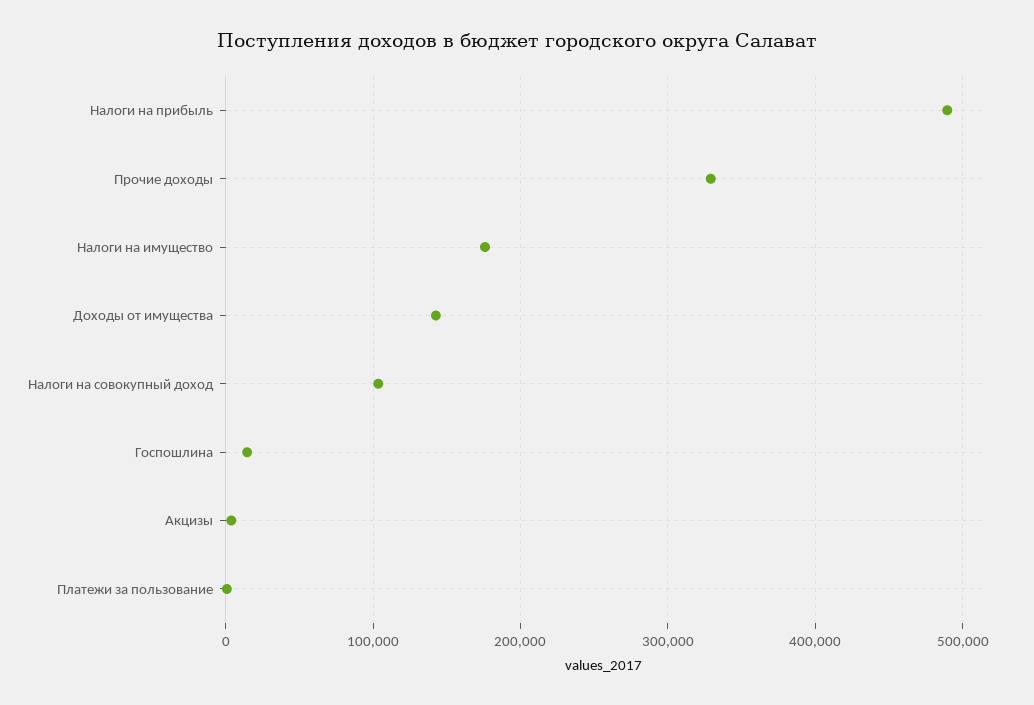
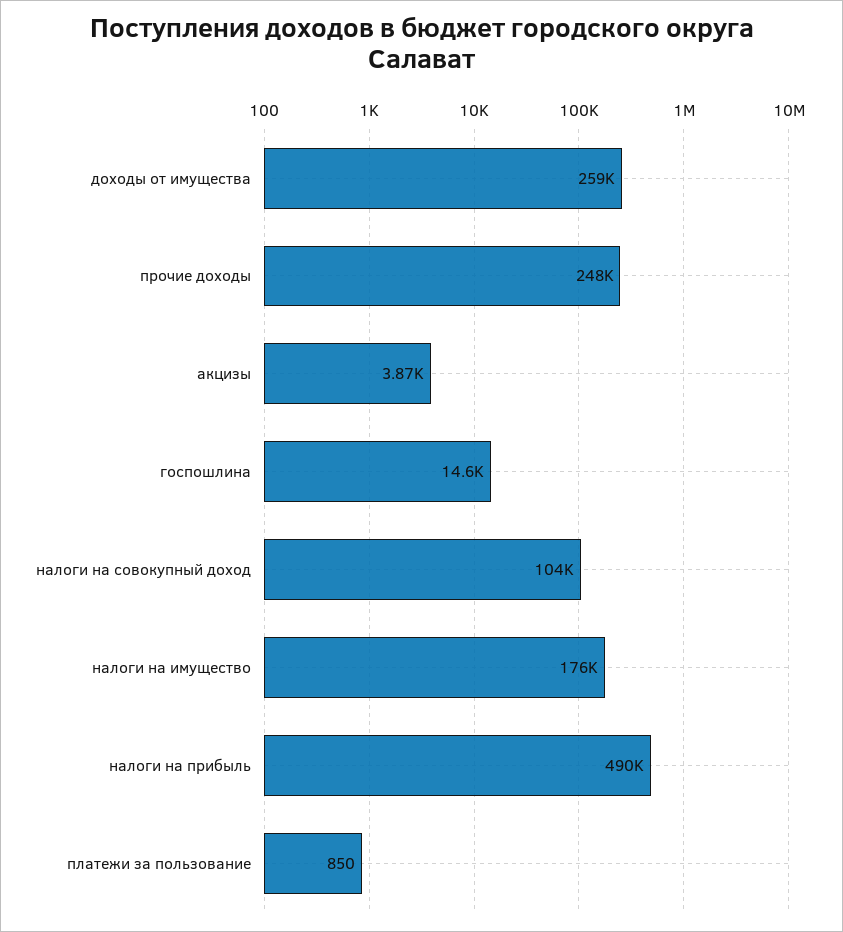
  {
    "Налоги на прибыль": 490000,
-   "Прочие доходы": 330000,
+   "Прочие доходы": 248000,
    "Налоги на имущество": 176000,
-   "Доходы от имущества": 140000,
+   "Доходы от имущества": 259000,
    "Налоги на совокупный доход": 104000,
    "Госпошлина": 14600,
    "Акцизы": 3870,
    "Платежи за пользование": 850
  }

